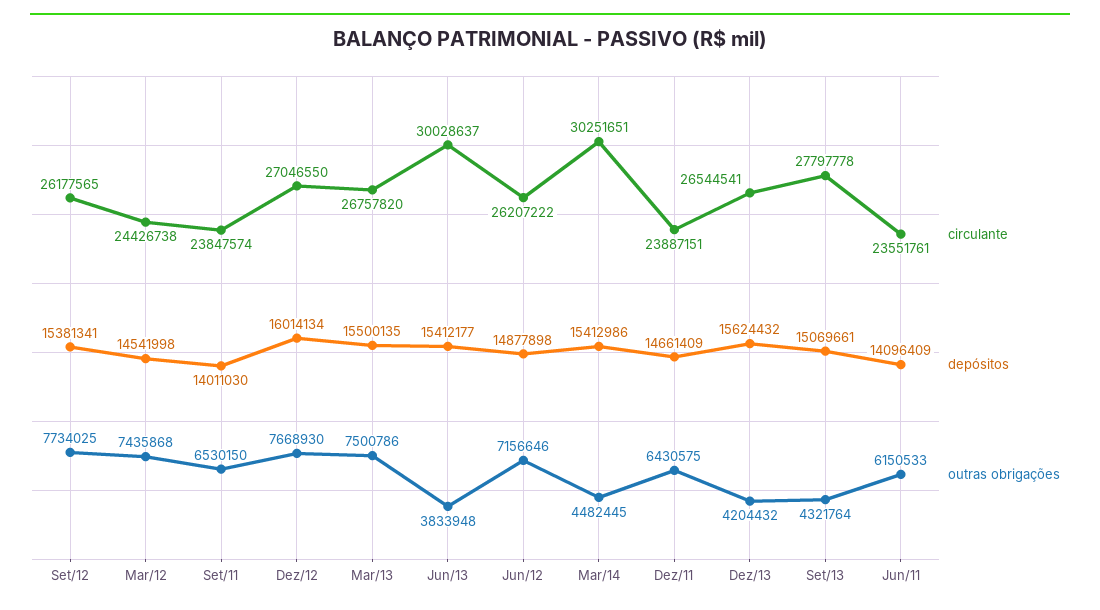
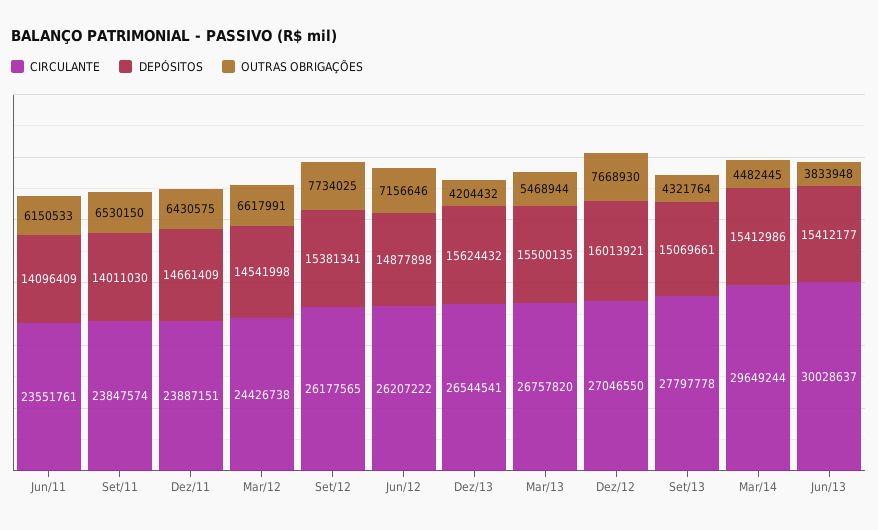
  {
    "circulante": {
      "Set/12": 26177565,
      "Mar/12": 24426738,
      "Set/11": 23847574,
      "Dez/12": 27046550,
      "Mar/13": 26757820,
      "Jun/13": 30028637,
      "Jun/12": 26207222,
-     "Mar/14": 30251651,
+     "Mar/14": 29649244,
      "Dez/11": 23887151,
      "Dez/13": 26544541,
      "Set/13": 27797778,
      "Jun/11": 23551761
    },
    "depósitos": {
      "Set/12": 15381341,
      "Mar/12": 14541998,
      "Set/11": 14011030,
-     "Dez/12": 16014134,
+     "Dez/12": 16013921,
      "Mar/13": 15500135,
      "Jun/13": 15412177,
      "Jun/12": 14877898,
      "Mar/14": 15412986,
      "Dez/11": 14661409,
      "Dez/13": 15624432,
      "Set/13": 15069661,
      "Jun/11": 14096409
    },
    "outras obrigações": {
      "Set/12": 7734025,
-     "Mar/12": 7435868,
+     "Mar/12": 6617991,
      "Set/11": 6530150,
      "Dez/12": 7668930,
-     "Mar/13": 7500786,
+     "Mar/13": 5468944,
      "Jun/13": 3833948,
      "Jun/12": 7156646,
      "Mar/14": 4482445,
      "Dez/11": 6430575,
      "Dez/13": 4204432,
      "Set/13": 4321764,
      "Jun/11": 6150533
    }
  }

